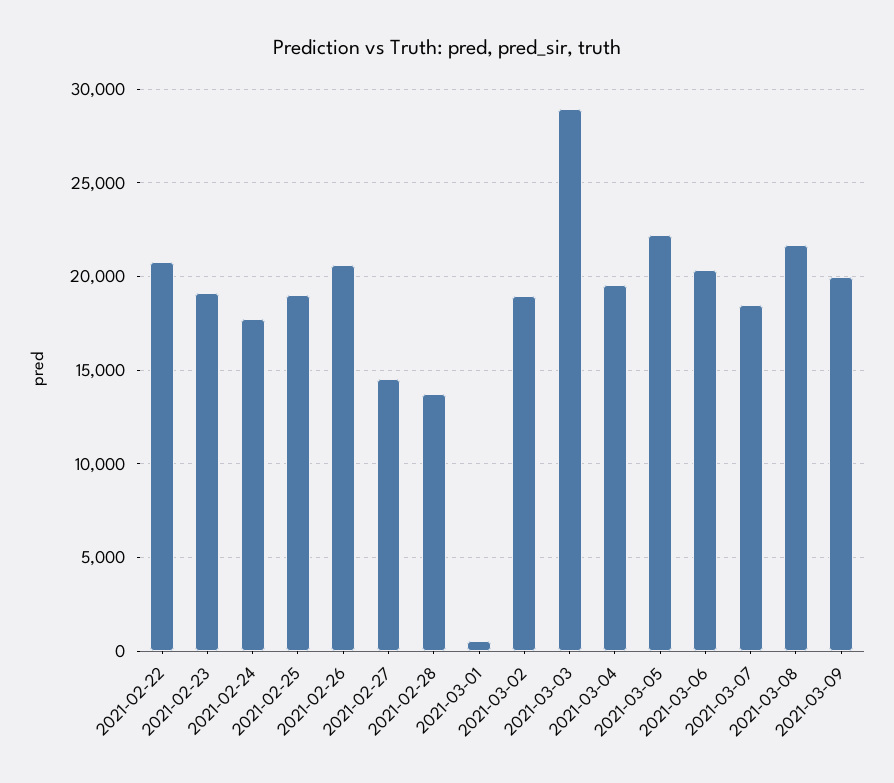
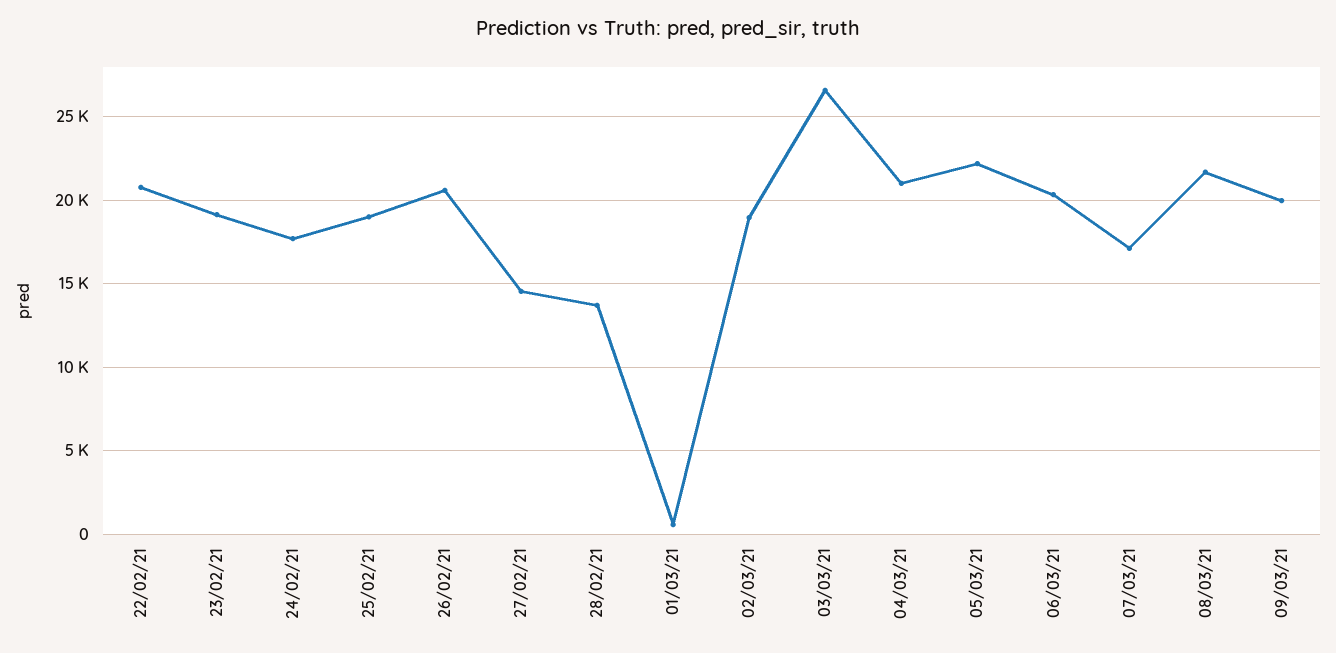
  {
    "2021-02-22": 21000,
    "2021-02-23": 19000,
    "2021-02-24": 17500,
    "2021-02-25": 19000,
    "2021-02-26": 20500,
    "2021-02-27": 14500,
    "2021-02-28": 13500,
    "2021-03-01": 500,
    "2021-03-02": 19000,
-   "2021-03-03": 29000,
+   "2021-03-03": 26500,
-   "2021-03-04": 19500,
+   "2021-03-04": 21000,
    "2021-03-05": 22000,
    "2021-03-06": 20500,
-   "2021-03-07": 18500,
+   "2021-03-07": 17000,
    "2021-03-08": 21500,
    "2021-03-09": 20000
  }

